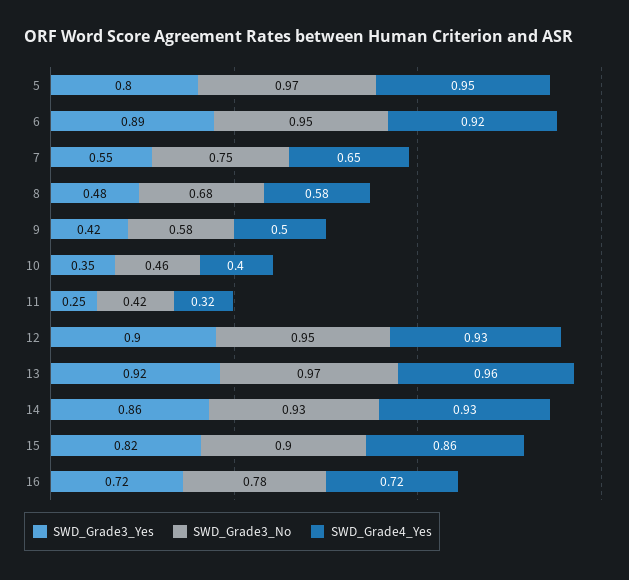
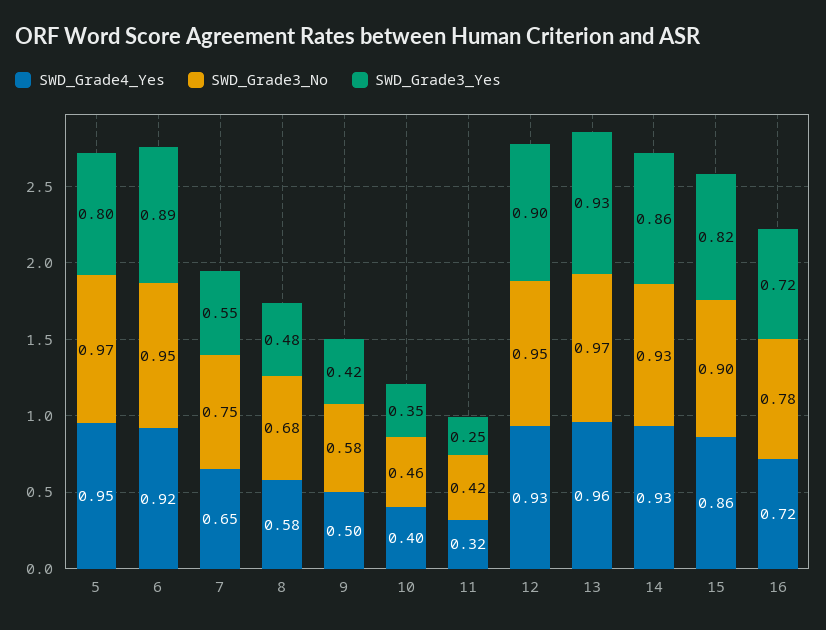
  {
    "SWD_Grade3_Yes": {
      "5": 0.8,
      "6": 0.89,
      "7": 0.55,
      "8": 0.48,
      "9": 0.42,
      "10": 0.35,
      "11": 0.25,
      "12": 0.9,
-     "13": 0.92,
+     "13": 0.93,
      "14": 0.86,
      "15": 0.82,
      "16": 0.72
    },
    "SWD_Grade3_No": {
      "5": 0.97,
      "6": 0.95,
      "7": 0.75,
      "8": 0.68,
      "9": 0.58,
      "10": 0.46,
      "11": 0.42,
      "12": 0.95,
      "13": 0.97,
      "14": 0.93,
      "15": 0.9,
      "16": 0.78
    },
    "SWD_Grade4_Yes": {
      "5": 0.95,
      "6": 0.92,
      "7": 0.65,
      "8": 0.58,
      "9": 0.5,
      "10": 0.4,
      "11": 0.32,
      "12": 0.93,
      "13": 0.96,
      "14": 0.93,
      "15": 0.86,
      "16": 0.72
    }
  }

